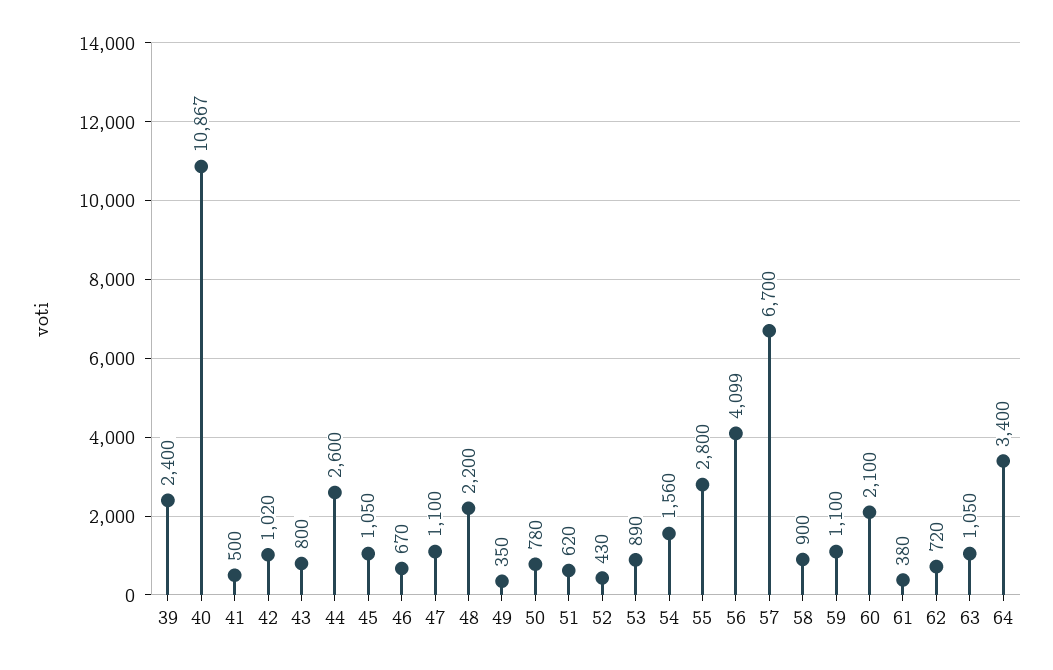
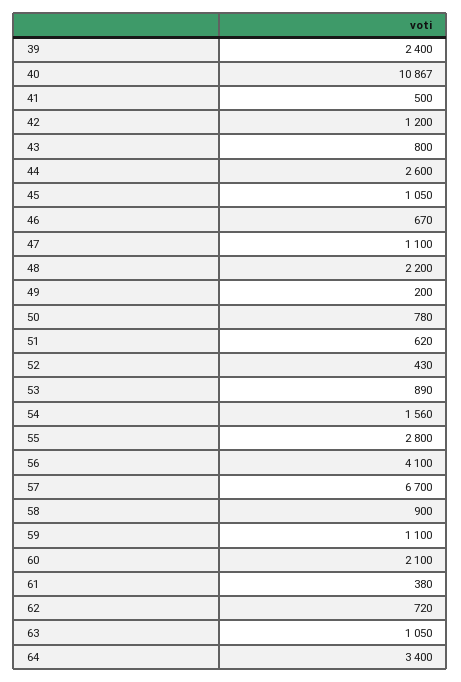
  {
    "39": 2400,
    "40": 10867,
    "41": 500,
-   "42": 1020,
+   "42": 1200,
    "43": 800,
    "44": 2600,
    "45": 1050,
    "46": 670,
    "47": 1100,
    "48": 2200,
-   "49": 350,
+   "49": 200,
    "50": 780,
    "51": 620,
    "52": 430,
    "53": 890,
    "54": 1560,
    "55": 2800,
-   "56": 4099,
+   "56": 4100,
    "57": 6700,
    "58": 900,
    "59": 1100,
    "60": 2100,
    "61": 380,
    "62": 720,
    "63": 1050,
    "64": 3400
  }

